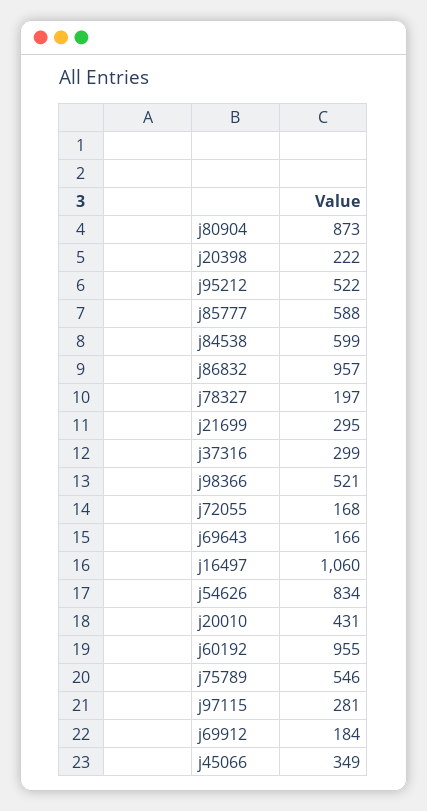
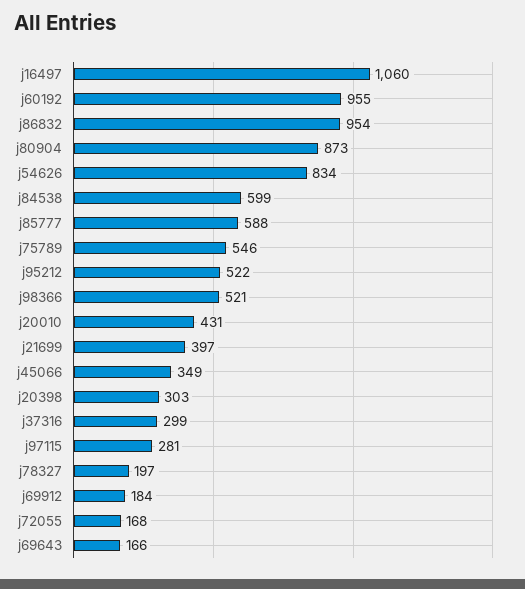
  {
    "j80904": 873,
-   "j20398": 222,
+   "j20398": 303,
    "j95212": 522,
    "j85777": 588,
    "j84538": 599,
-   "j86832": 957,
+   "j86832": 954,
    "j78327": 197,
-   "j21699": 295,
+   "j21699": 397,
    "j37316": 299,
    "j98366": 521,
    "j72055": 168,
    "j69643": 166,
    "j16497": 1060,
    "j54626": 834,
    "j20010": 431,
    "j60192": 955,
    "j75789": 546,
    "j97115": 281,
    "j69912": 184,
    "j45066": 349
  }

